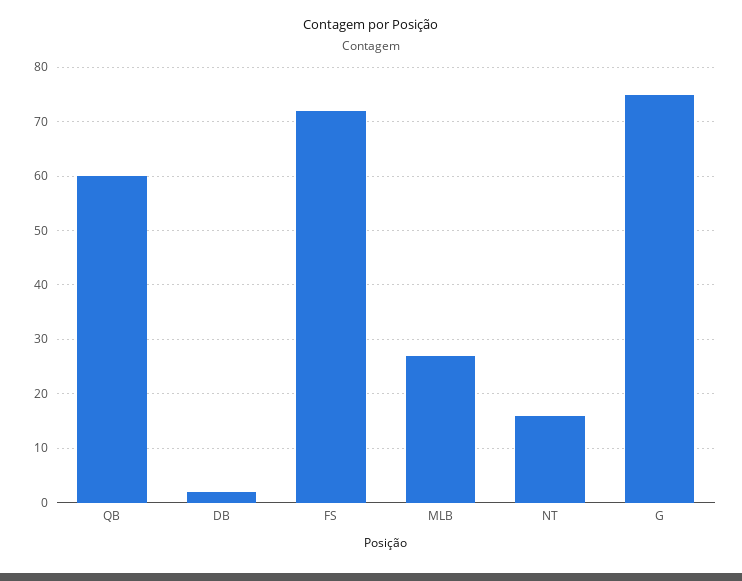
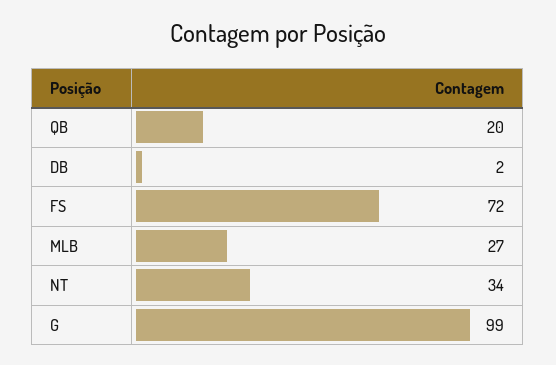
  {
-   "QB": 60,
+   "QB": 20,
    "DB": 2,
    "FS": 72,
    "MLB": 27,
-   "NT": 15,
+   "NT": 34,
-   "G": 75
+   "G": 99
  }

